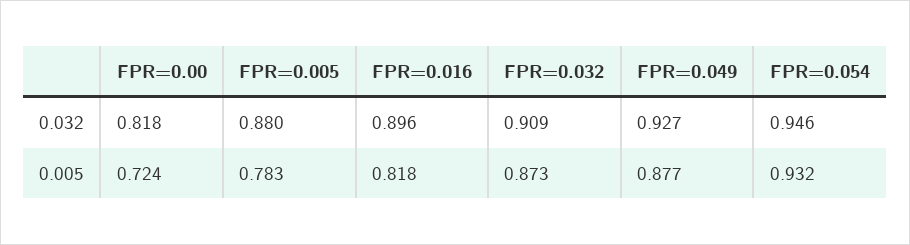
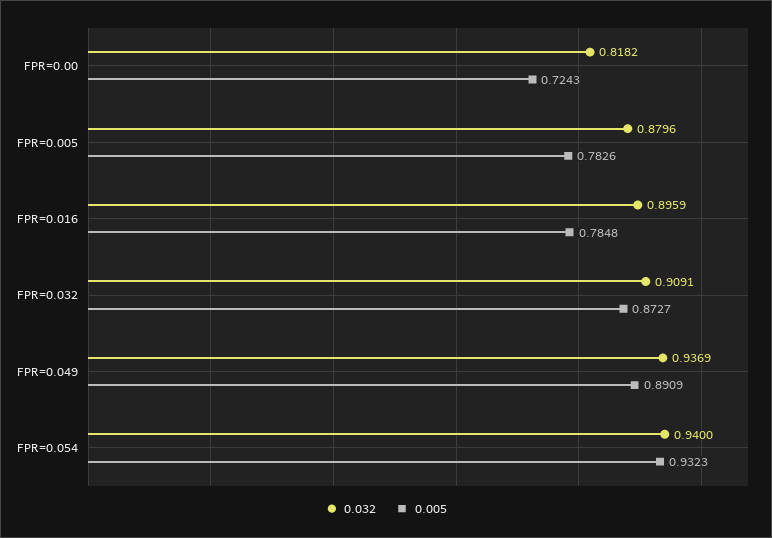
  {
    "0.032": {
      "FPR=0.00": 0.8182,
      "FPR=0.005": 0.8796,
      "FPR=0.016": 0.8959,
      "FPR=0.032": 0.9091,
-     "FPR=0.049": 0.927,
+     "FPR=0.049": 0.9369,
-     "FPR=0.054": 0.946
+     "FPR=0.054": 0.94
    },
    "0.005": {
      "FPR=0.00": 0.7243,
      "FPR=0.005": 0.7826,
-     "FPR=0.016": 0.818,
+     "FPR=0.016": 0.7848,
      "FPR=0.032": 0.8727,
-     "FPR=0.049": 0.877,
+     "FPR=0.049": 0.8909,
      "FPR=0.054": 0.9323
    }
  }

